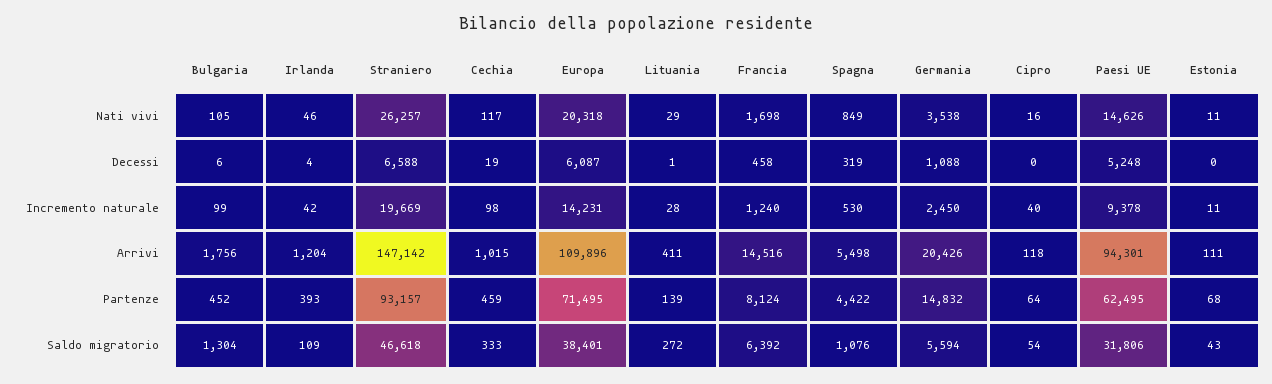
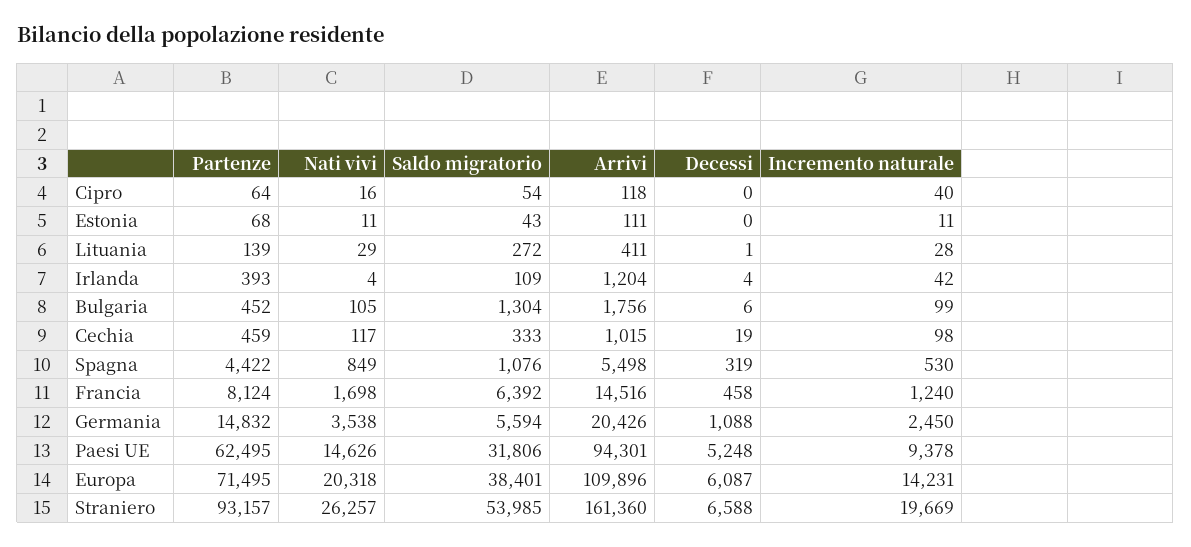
  {
    "Bulgaria": {
      "Nati vivi": 105,
      "Decessi": 6,
      "Incremento naturale": 99,
      "Arrivi": 1756,
      "Partenze": 452,
      "Saldo migratorio": 1304
    },
    "Irlanda": {
-     "Nati vivi": 46,
+     "Nati vivi": 4,
      "Decessi": 4,
      "Incremento naturale": 42,
      "Arrivi": 1204,
      "Partenze": 393,
      "Saldo migratorio": 109
    },
    "Straniero": {
      "Nati vivi": 26257,
      "Decessi": 6588,
      "Incremento naturale": 19669,
-     "Arrivi": 147142,
+     "Arrivi": 161360,
      "Partenze": 93157,
-     "Saldo migratorio": 46618
+     "Saldo migratorio": 53985
    },
    "Cechia": {
      "Nati vivi": 117,
      "Decessi": 19,
      "Incremento naturale": 98,
      "Arrivi": 1015,
      "Partenze": 459,
      "Saldo migratorio": 333
    },
    "Europa": {
      "Nati vivi": 20318,
      "Decessi": 6087,
      "Incremento naturale": 14231,
      "Arrivi": 109896,
      "Partenze": 71495,
      "Saldo migratorio": 38401
    },
    "Lituania": {
      "Nati vivi": 29,
      "Decessi": 1,
      "Incremento naturale": 28,
      "Arrivi": 411,
      "Partenze": 139,
      "Saldo migratorio": 272
    },
    "Francia": {
      "Nati vivi": 1698,
      "Decessi": 458,
      "Incremento naturale": 1240,
      "Arrivi": 14516,
      "Partenze": 8124,
      "Saldo migratorio": 6392
    },
    "Spagna": {
      "Nati vivi": 849,
      "Decessi": 319,
      "Incremento naturale": 530,
      "Arrivi": 5498,
      "Partenze": 4422,
      "Saldo migratorio": 1076
    },
    "Germania": {
      "Nati vivi": 3538,
      "Decessi": 1088,
      "Incremento naturale": 2450,
      "Arrivi": 20426,
      "Partenze": 14832,
      "Saldo migratorio": 5594
    },
    "Cipro": {
      "Nati vivi": 16,
      "Decessi": 0,
      "Incremento naturale": 40,
      "Arrivi": 118,
      "Partenze": 64,
      "Saldo migratorio": 54
    },
    "Paesi UE": {
      "Nati vivi": 14626,
      "Decessi": 5248,
      "Incremento naturale": 9378,
      "Arrivi": 94301,
      "Partenze": 62495,
      "Saldo migratorio": 31806
    },
    "Estonia": {
      "Nati vivi": 11,
      "Decessi": 0,
      "Incremento naturale": 11,
      "Arrivi": 111,
      "Partenze": 68,
      "Saldo migratorio": 43
    }
  }

